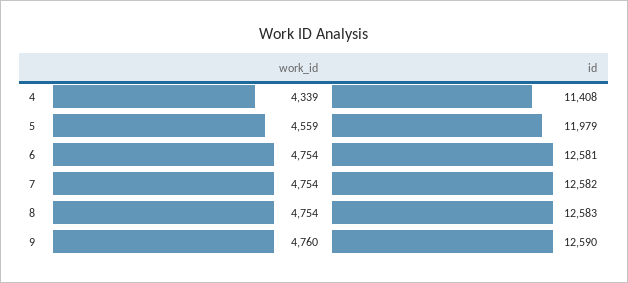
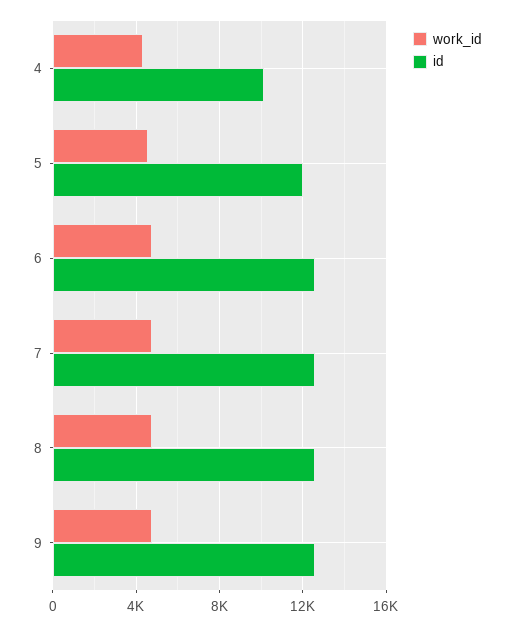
  {
    "work_id": {
      "4": 4339,
      "5": 4559,
      "6": 4754,
      "7": 4754,
      "8": 4754,
      "9": 4760
    },
    "id": {
-     "4": 11408,
+     "4": 10000,
      "5": 11979,
      "6": 12581,
      "7": 12582,
      "8": 12583,
      "9": 12590
    }
  }

